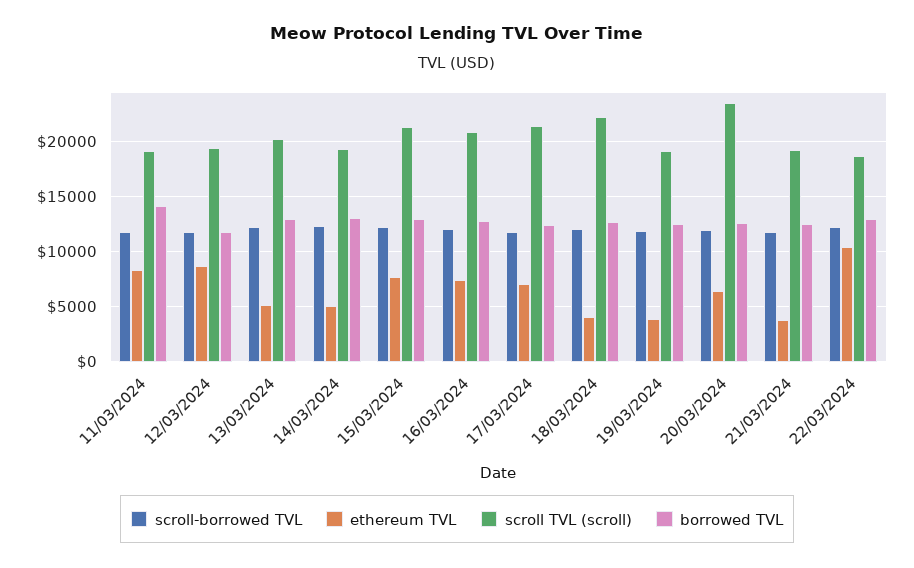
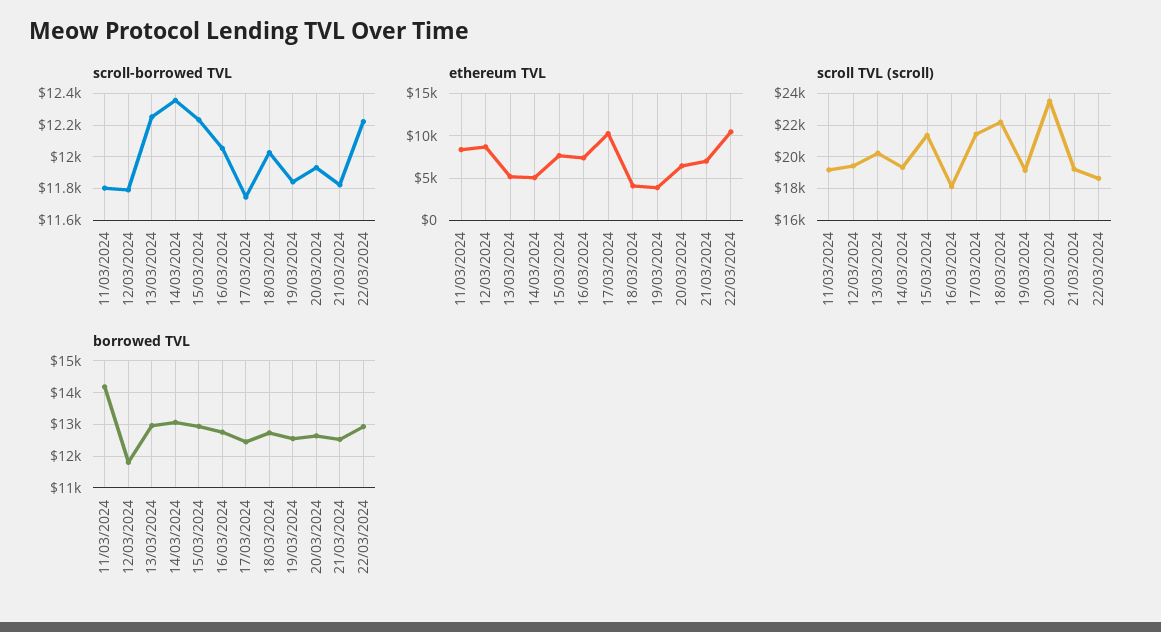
  {
    "scroll-borrowed TVL": {
      "11/03/2024": 11800,
      "12/03/2024": 11800,
      "13/03/2024": 12250,
      "14/03/2024": 12350,
      "15/03/2024": 12250,
      "16/03/2024": 12050,
      "17/03/2024": 11750,
      "18/03/2024": 12050,
      "19/03/2024": 11850,
      "20/03/2024": 11950,
      "21/03/2024": 11800,
      "22/03/2024": 12200
    },
    "ethereum TVL": {
      "11/03/2024": 8000,
      "12/03/2024": 9000,
      "13/03/2024": 5000,
      "14/03/2024": 5000,
      "15/03/2024": 8000,
      "16/03/2024": 7000,
-     "17/03/2024": 7000,
+     "17/03/2024": 10000,
      "18/03/2024": 4000,
      "19/03/2024": 4000,
      "20/03/2024": 6000,
-     "21/03/2024": 4000,
+     "21/03/2024": 7000,
      "22/03/2024": 10000
    },
    "scroll TVL (scroll)": {
      "11/03/2024": 19000,
      "12/03/2024": 19500,
      "13/03/2024": 20000,
      "14/03/2024": 19500,
      "15/03/2024": 21500,
-     "16/03/2024": 21000,
+     "16/03/2024": 18000,
      "17/03/2024": 21500,
      "18/03/2024": 22000,
      "19/03/2024": 19000,
      "20/03/2024": 23500,
      "21/03/2024": 19000,
      "22/03/2024": 18500
    },
    "borrowed TVL": {
      "11/03/2024": 14200,
      "12/03/2024": 11800,
      "13/03/2024": 13000,
      "14/03/2024": 13000,
      "15/03/2024": 13000,
      "16/03/2024": 12800,
      "17/03/2024": 12400,
      "18/03/2024": 12800,
      "19/03/2024": 12600,
      "20/03/2024": 12600,
      "21/03/2024": 12600,
      "22/03/2024": 13000
    }
  }

